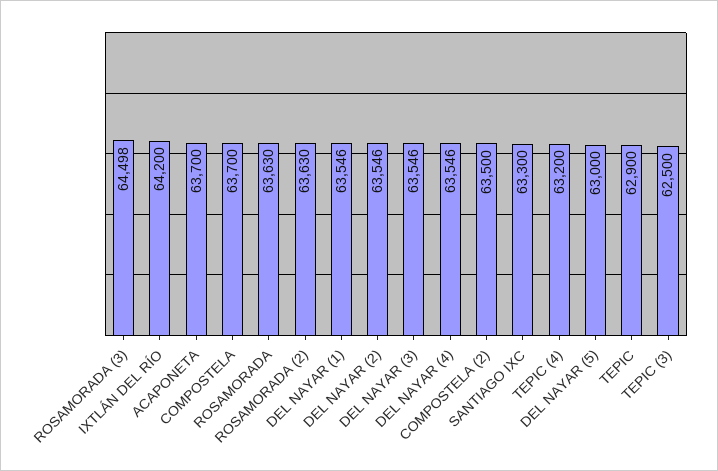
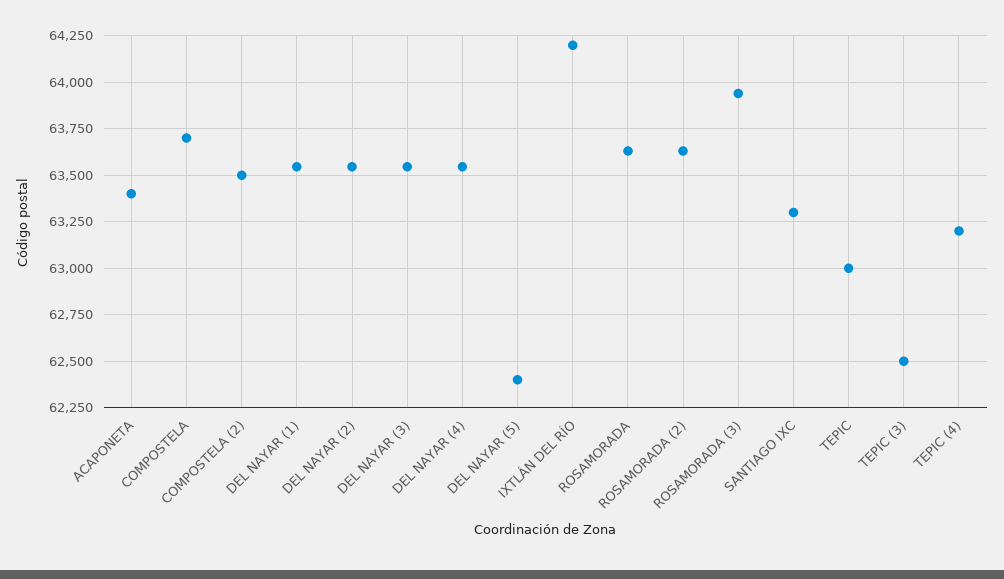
  {
-   "ROSAMORADA (3)": 64498,
+   "ROSAMORADA (3)": 63950,
    "IXTLÁN DEL RÍO": 64200,
-   "ACAPONETA": 63700,
+   "ACAPONETA": 63400,
    "COMPOSTELA": 63700,
    "ROSAMORADA": 63630,
    "ROSAMORADA (2)": 63630,
    "DEL NAYAR (1)": 63546,
    "DEL NAYAR (2)": 63546,
    "DEL NAYAR (3)": 63546,
    "DEL NAYAR (4)": 63546,
    "COMPOSTELA (2)": 63500,
    "SANTIAGO IXC": 63300,
    "TEPIC (4)": 63200,
-   "DEL NAYAR (5)": 63000,
+   "DEL NAYAR (5)": 62400,
-   "TEPIC": 62900,
+   "TEPIC": 63000,
    "TEPIC (3)": 62500
  }

